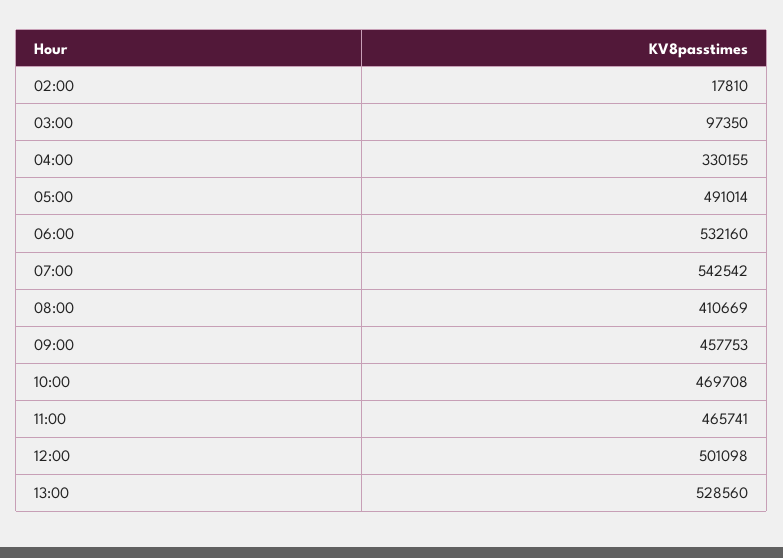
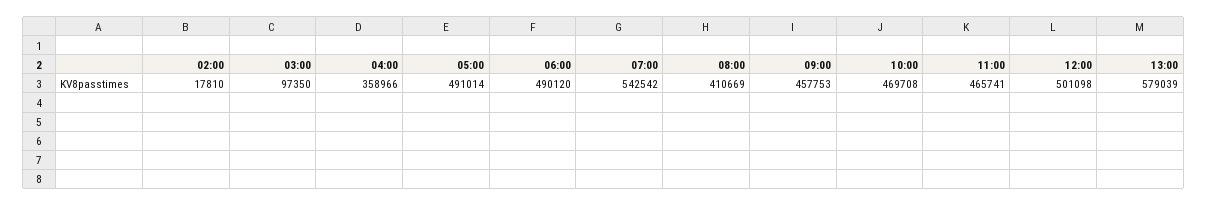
  {
    "02:00": 17810,
    "03:00": 97350,
-   "04:00": 330155,
+   "04:00": 358966,
    "05:00": 491014,
-   "06:00": 532160,
+   "06:00": 490120,
    "07:00": 542542,
    "08:00": 410669,
    "09:00": 457753,
    "10:00": 469708,
    "11:00": 465741,
    "12:00": 501098,
-   "13:00": 528560
+   "13:00": 579039
  }

